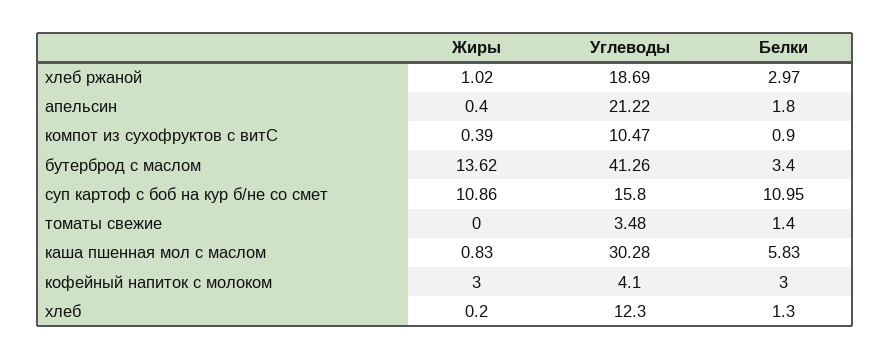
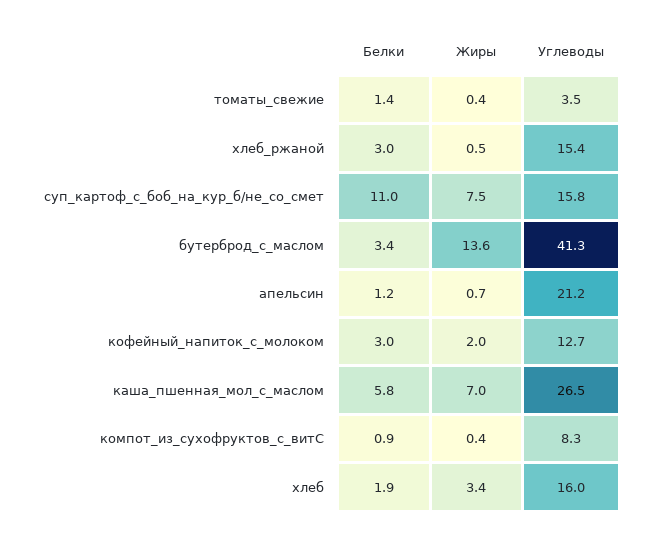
  {
    "Жиры": {
-     "хлеб ржаной": 1.02,
+     "хлеб ржаной": 0.5,
-     "апельсин": 0.4,
+     "апельсин": 0.7,
      "компот из сухофруктов с витС": 0.39,
      "бутерброд с маслом": 13.62,
-     "суп картоф с боб на кур б/не со смет": 10.86,
+     "суп картоф с боб на кур б/не со смет": 7.5,
-     "томаты свежие": 0,
+     "томаты свежие": 0.4,
-     "каша пшенная мол с маслом": 0.83,
+     "каша пшенная мол с маслом": 7,
-     "кофейный напиток с молоком": 3,
+     "кофейный напиток с молоком": 2,
-     "хлеб": 0.2
+     "хлеб": 3.4
    },
    "Углеводы": {
-     "хлеб ржаной": 18.69,
+     "хлеб ржаной": 15.4,
      "апельсин": 21.22,
-     "компот из сухофруктов с витС": 10.47,
+     "компот из сухофруктов с витС": 8.3,
      "бутерброд с маслом": 41.26,
      "суп картоф с боб на кур б/не со смет": 15.8,
      "томаты свежие": 3.48,
-     "каша пшенная мол с маслом": 30.28,
+     "каша пшенная мол с маслом": 26.5,
-     "кофейный напиток с молоком": 4.1,
+     "кофейный напиток с молоком": 12.7,
-     "хлеб": 12.3
+     "хлеб": 16
    },
    "Белки": {
      "хлеб ржаной": 2.97,
-     "апельсин": 1.8,
+     "апельсин": 1.2,
      "компот из сухофруктов с витС": 0.9,
      "бутерброд с маслом": 3.4,
      "суп картоф с боб на кур б/не со смет": 10.95,
      "томаты свежие": 1.4,
      "каша пшенная мол с маслом": 5.83,
      "кофейный напиток с молоком": 3,
-     "хлеб": 1.3
+     "хлеб": 1.9
    }
  }

